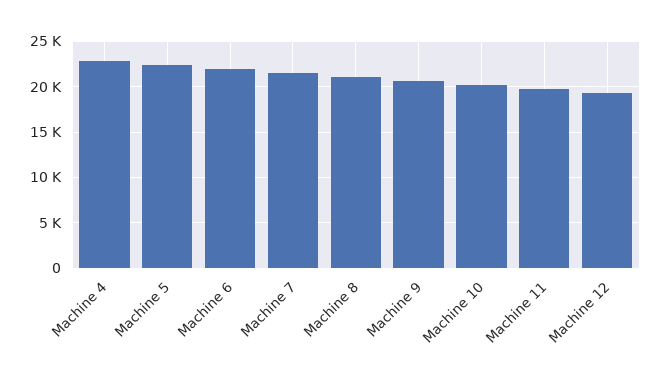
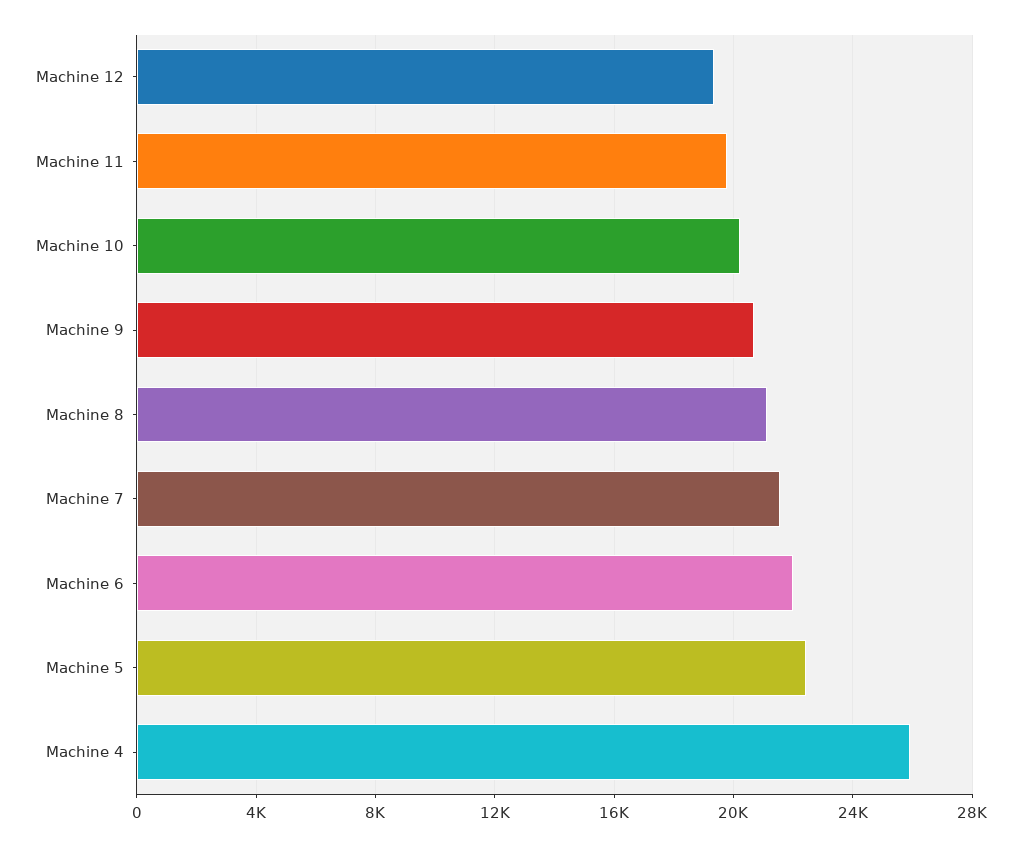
  {
-   "Machine 4": 23000,
+   "Machine 4": 26000,
    "Machine 5": 22500,
    "Machine 6": 22000,
    "Machine 7": 21500,
    "Machine 8": 21000,
    "Machine 9": 20500,
    "Machine 10": 20000,
    "Machine 11": 20000,
    "Machine 12": 19500
  }

